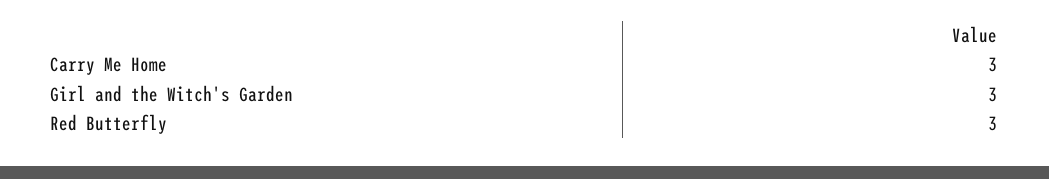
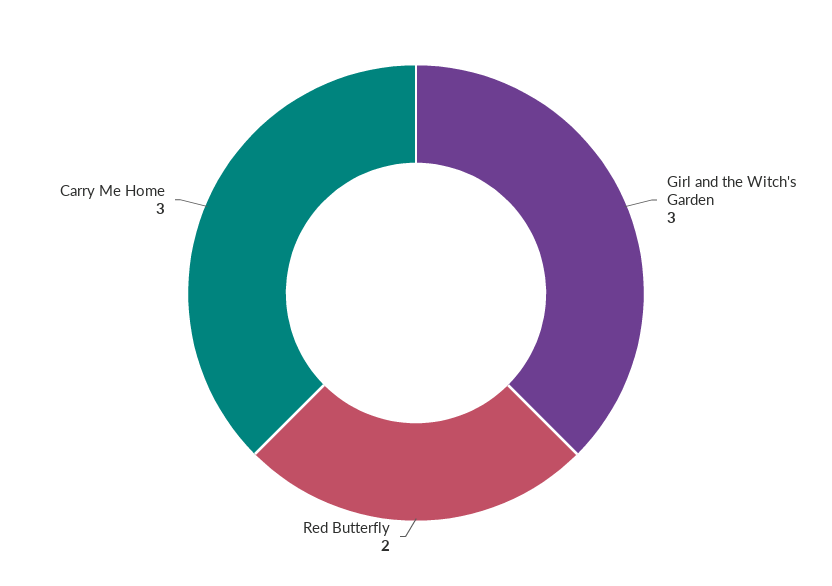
  {
    "Carry Me Home": 3,
    "Girl and the Witch's Garden": 3,
-   "Red Butterfly": 3
+   "Red Butterfly": 2
  }

